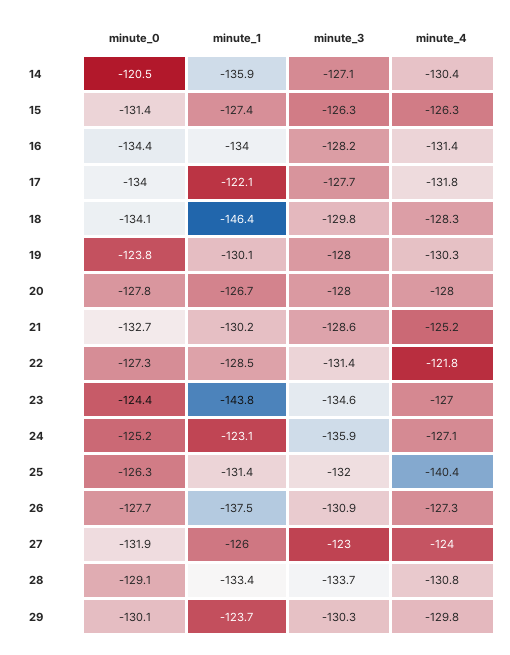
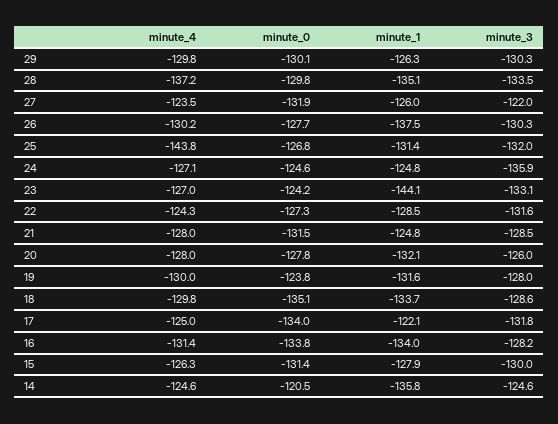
  {
    "minute_0": {
      "14": -120.5,
      "15": -131.4,
-     "16": -134.4,
+     "16": -133.8,
      "17": -134,
-     "18": -134.1,
+     "18": -135.1,
      "19": -123.8,
      "20": -127.8,
-     "21": -132.7,
+     "21": -131.5,
      "22": -127.3,
-     "23": -124.4,
+     "23": -124.2,
-     "24": -125.2,
+     "24": -124.6,
-     "25": -126.3,
+     "25": -126.8,
      "26": -127.7,
      "27": -131.9,
-     "28": -129.1,
+     "28": -129.8,
      "29": -130.1
    },
    "minute_1": {
-     "14": -135.9,
+     "14": -135.8,
-     "15": -127.4,
+     "15": -127.9,
      "16": -134,
      "17": -122.1,
-     "18": -146.4,
+     "18": -133.7,
-     "19": -130.1,
+     "19": -131.6,
-     "20": -126.7,
+     "20": -132.1,
-     "21": -130.2,
+     "21": -124.8,
      "22": -128.5,
-     "23": -143.8,
+     "23": -144.1,
-     "24": -123.1,
+     "24": -124.8,
      "25": -131.4,
      "26": -137.5,
      "27": -126,
-     "28": -133.4,
+     "28": -135.1,
-     "29": -123.7
+     "29": -126.3
    },
    "minute_3": {
-     "14": -127.1,
+     "14": -124.6,
-     "15": -126.3,
+     "15": -130,
      "16": -128.2,
-     "17": -127.7,
+     "17": -131.8,
-     "18": -129.8,
+     "18": -128.6,
      "19": -128,
-     "20": -128,
+     "20": -126,
-     "21": -128.6,
+     "21": -128.5,
-     "22": -131.4,
+     "22": -131.6,
-     "23": -134.6,
+     "23": -133.1,
      "24": -135.9,
      "25": -132,
-     "26": -130.9,
+     "26": -130.3,
-     "27": -123,
+     "27": -122,
-     "28": -133.7,
+     "28": -133.5,
      "29": -130.3
    },
    "minute_4": {
-     "14": -130.4,
+     "14": -124.6,
      "15": -126.3,
      "16": -131.4,
-     "17": -131.8,
+     "17": -125,
-     "18": -128.3,
+     "18": -129.8,
-     "19": -130.3,
+     "19": -130,
      "20": -128,
-     "21": -125.2,
+     "21": -128,
-     "22": -121.8,
+     "22": -124.3,
      "23": -127,
      "24": -127.1,
-     "25": -140.4,
+     "25": -143.8,
-     "26": -127.3,
+     "26": -130.2,
-     "27": -124,
+     "27": -123.5,
-     "28": -130.8,
+     "28": -137.2,
      "29": -129.8
    }
  }

